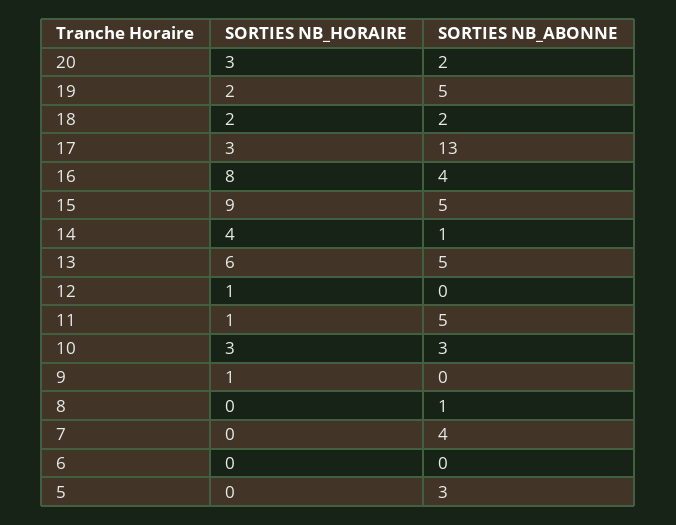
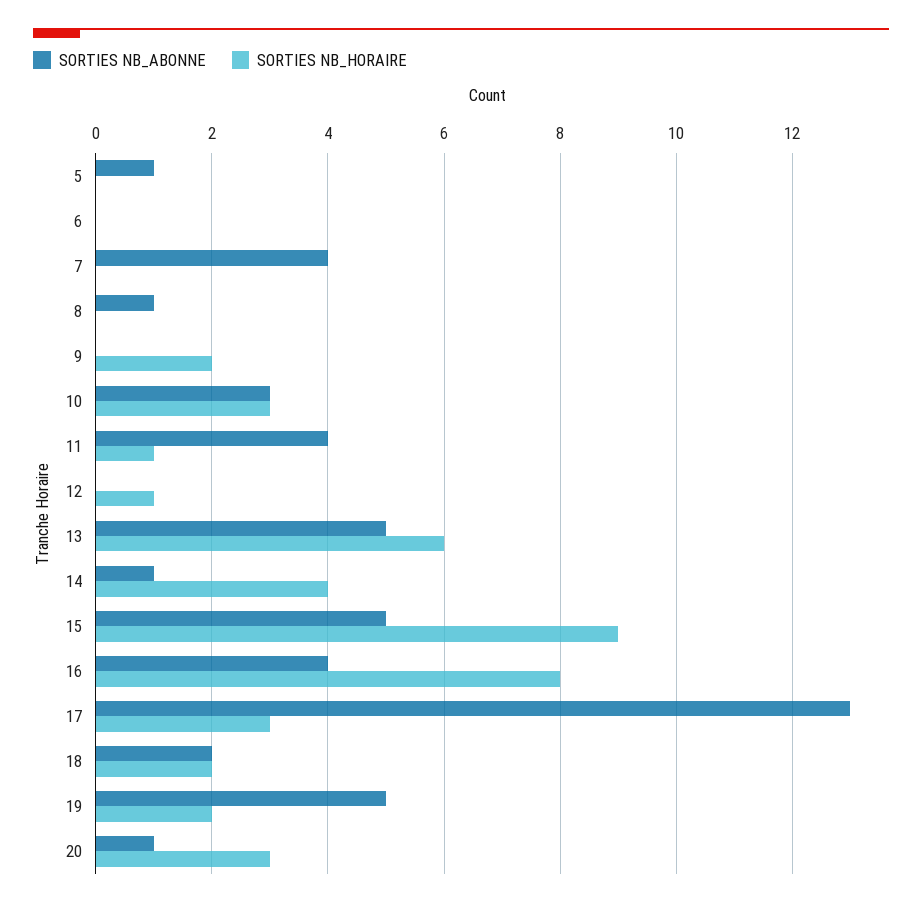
  {
    "SORTIES NB_HORAIRE": {
      "20": 3,
      "19": 2,
      "18": 2,
      "17": 3,
      "16": 8,
      "15": 9,
      "14": 4,
      "13": 6,
      "12": 1,
      "11": 1,
      "10": 3,
-     "9": 1,
+     "9": 2,
      "8": 0,
      "7": 0,
      "6": 0,
      "5": 0
    },
    "SORTIES NB_ABONNE": {
-     "20": 2,
+     "20": 1,
      "19": 5,
      "18": 2,
      "17": 13,
      "16": 4,
      "15": 5,
      "14": 1,
      "13": 5,
      "12": 0,
-     "11": 5,
+     "11": 4,
      "10": 3,
      "9": 0,
      "8": 1,
      "7": 4,
      "6": 0,
-     "5": 3
+     "5": 1
    }
  }

